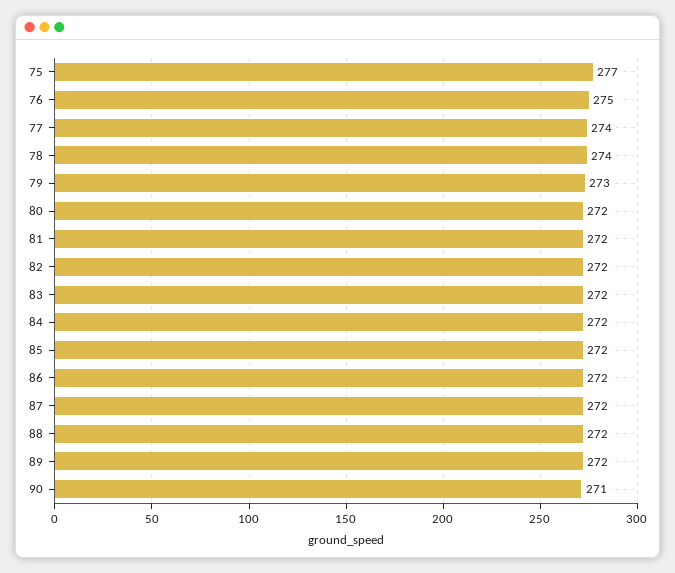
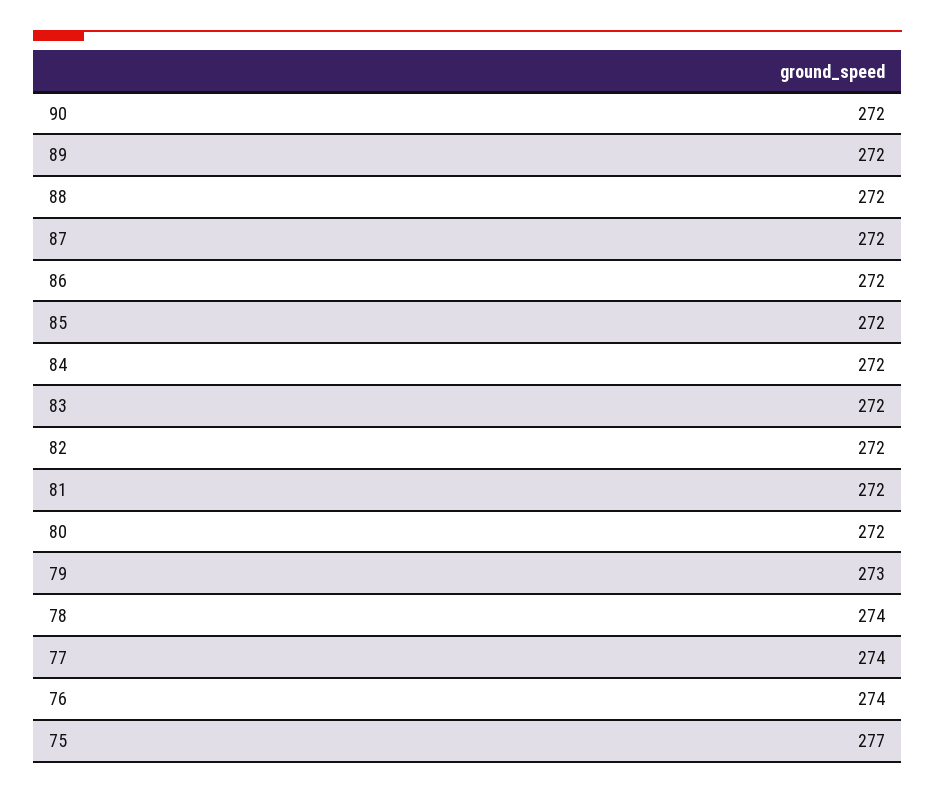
  {
    "75": 277,
-   "76": 275,
+   "76": 274,
    "77": 274,
    "78": 274,
    "79": 273,
    "80": 272,
    "81": 272,
    "82": 272,
    "83": 272,
    "84": 272,
    "85": 272,
    "86": 272,
    "87": 272,
    "88": 272,
    "89": 272,
-   "90": 271
+   "90": 272
  }

